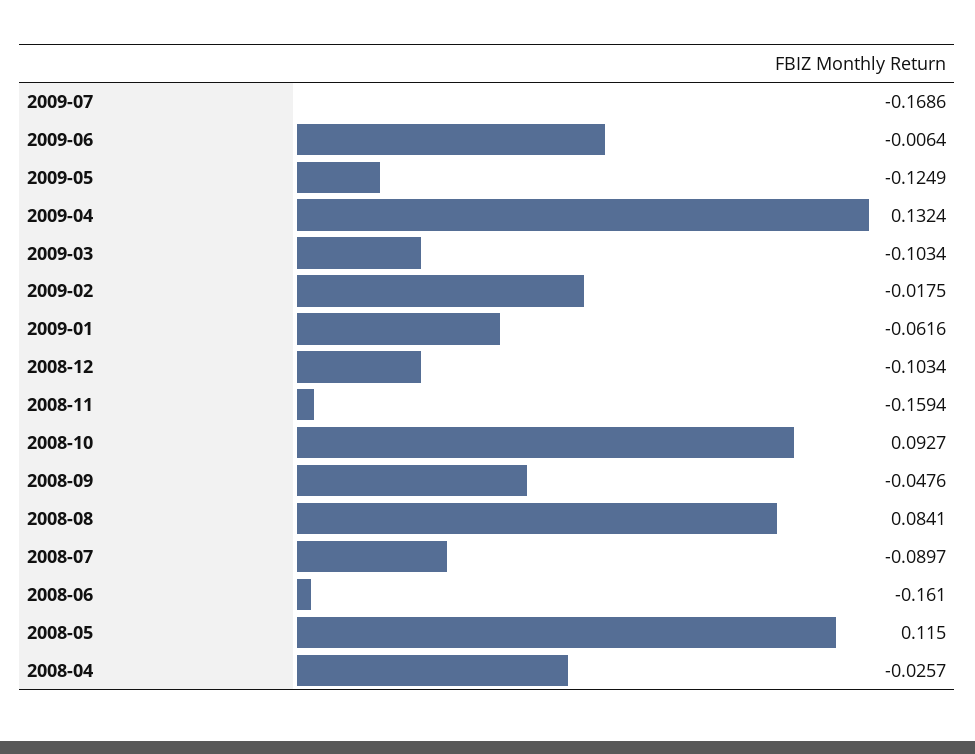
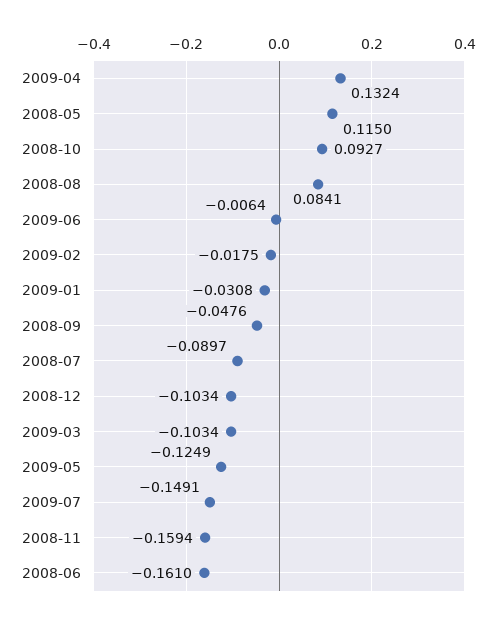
  {
-   "2009-07": -0.1686,
+   "2009-07": -0.1491,
    "2009-06": -0.0064,
    "2009-05": -0.1249,
    "2009-04": 0.1324,
    "2009-03": -0.1034,
    "2009-02": -0.0175,
-   "2009-01": -0.0616,
+   "2009-01": -0.0308,
    "2008-12": -0.1034,
    "2008-11": -0.1594,
    "2008-10": 0.0927,
    "2008-09": -0.0476,
    "2008-08": 0.0841,
    "2008-07": -0.0897,
    "2008-06": -0.161,
-   "2008-05": 0.115,
+   "2008-05": 0.115
-   "2008-04": -0.0257
  }

